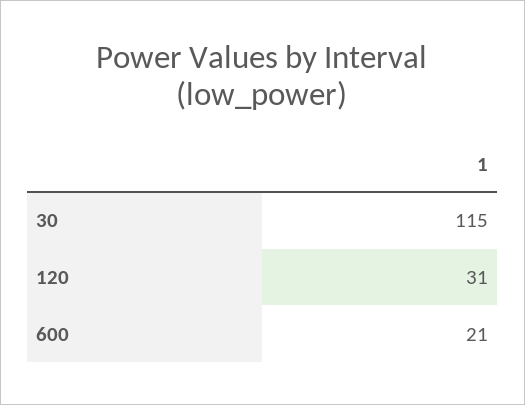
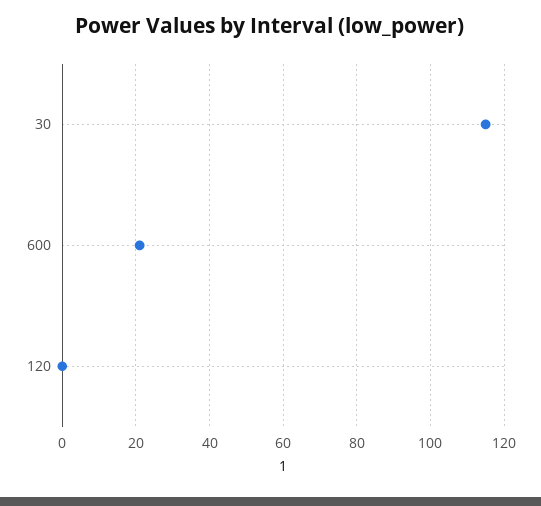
  {
    "30": 115,
-   "120": 31,
+   "120": 0,
    "600": 21
  }

